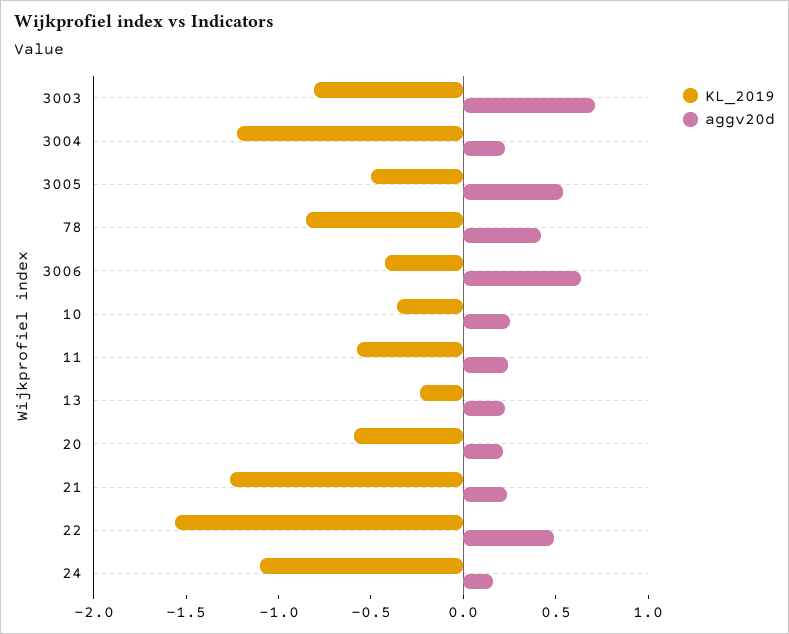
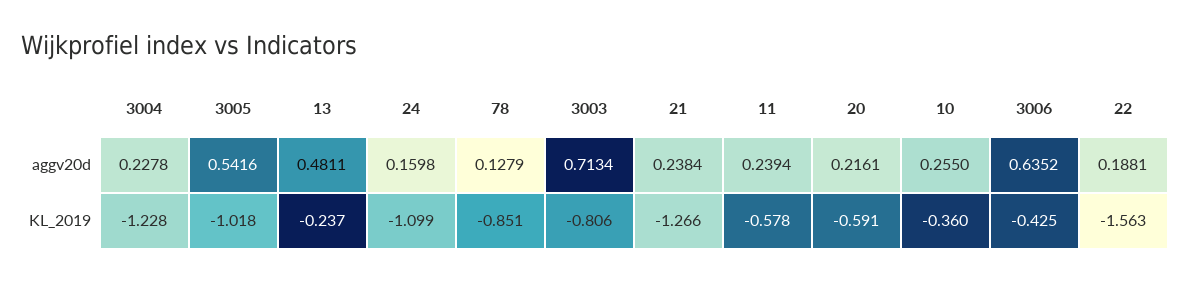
  {
    "KL_2019": {
      "3003": -0.806,
      "3004": -1.228,
-     "3005": -0.5,
+     "3005": -1.018,
      "78": -0.851,
      "3006": -0.425,
      "10": -0.36,
      "11": -0.578,
      "13": -0.237,
      "20": -0.591,
      "21": -1.266,
      "22": -1.563,
      "24": -1.099
    },
    "aggv20d": {
      "3003": 0.7134,
      "3004": 0.2278,
      "3005": 0.5416,
-     "78": 0.4,
+     "78": 0.1279,
      "3006": 0.6352,
      "10": 0.255,
      "11": 0.2394,
-     "13": 0.2,
+     "13": 0.4811,
      "20": 0.2161,
      "21": 0.2384,
-     "22": 0.5,
+     "22": 0.1881,
      "24": 0.1598
    }
  }

